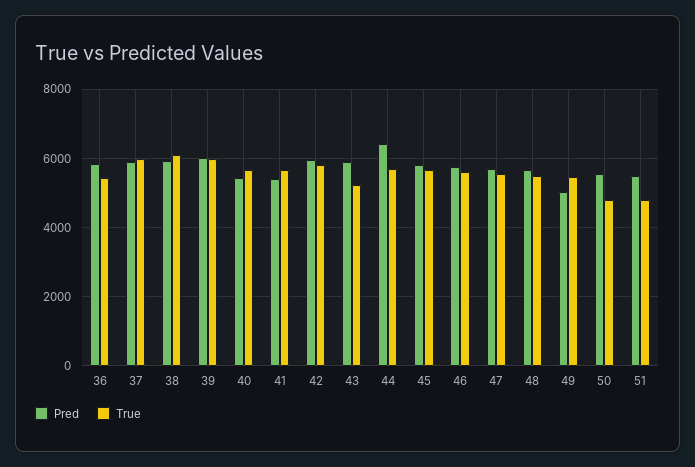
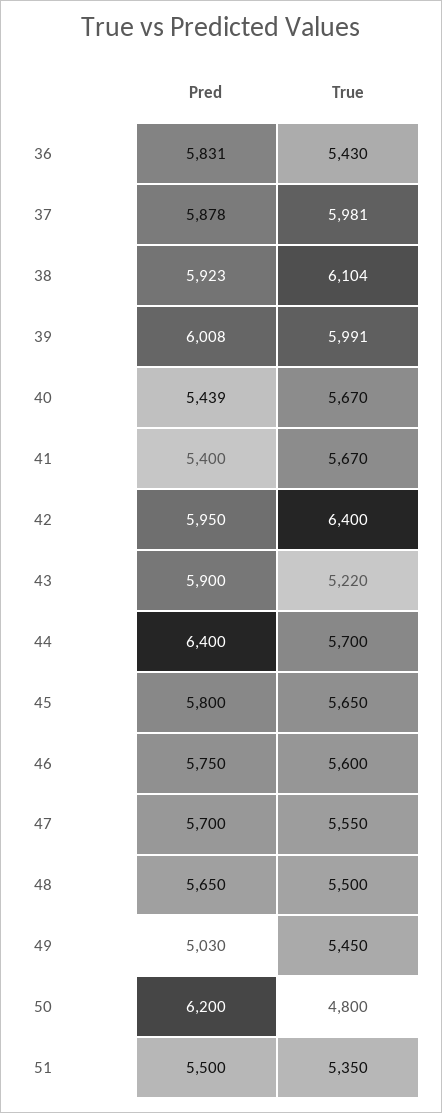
  {
    "Pred": {
      "36": 5831,
      "37": 5878,
      "38": 5923,
      "39": 6008,
      "40": 5439,
      "41": 5400,
      "42": 5950,
      "43": 5900,
      "44": 6400,
      "45": 5800,
      "46": 5750,
      "47": 5700,
      "48": 5650,
      "49": 5030,
-     "50": 5600,
+     "50": 6200,
      "51": 5500
    },
    "True": {
      "36": 5430,
      "37": 5981,
      "38": 6104,
      "39": 5991,
      "40": 5670,
      "41": 5670,
-     "42": 5800,
+     "42": 6400,
      "43": 5220,
      "44": 5700,
      "45": 5650,
      "46": 5600,
      "47": 5550,
      "48": 5500,
      "49": 5450,
      "50": 4800,
-     "51": 4800
+     "51": 5350
    }
  }

